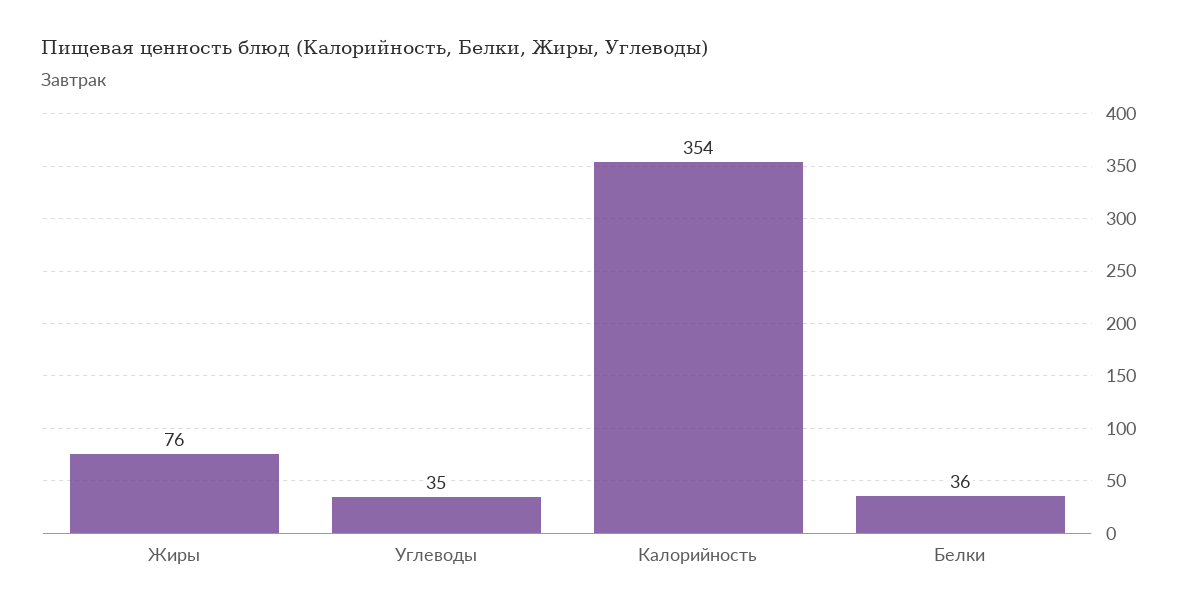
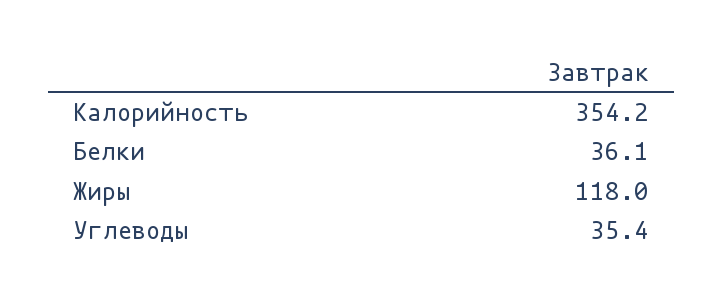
  {
-   "Жиры": 76,
+   "Жиры": 118,
    "Углеводы": 35.4,
    "Калорийность": 354.2,
    "Белки": 36.1
  }

